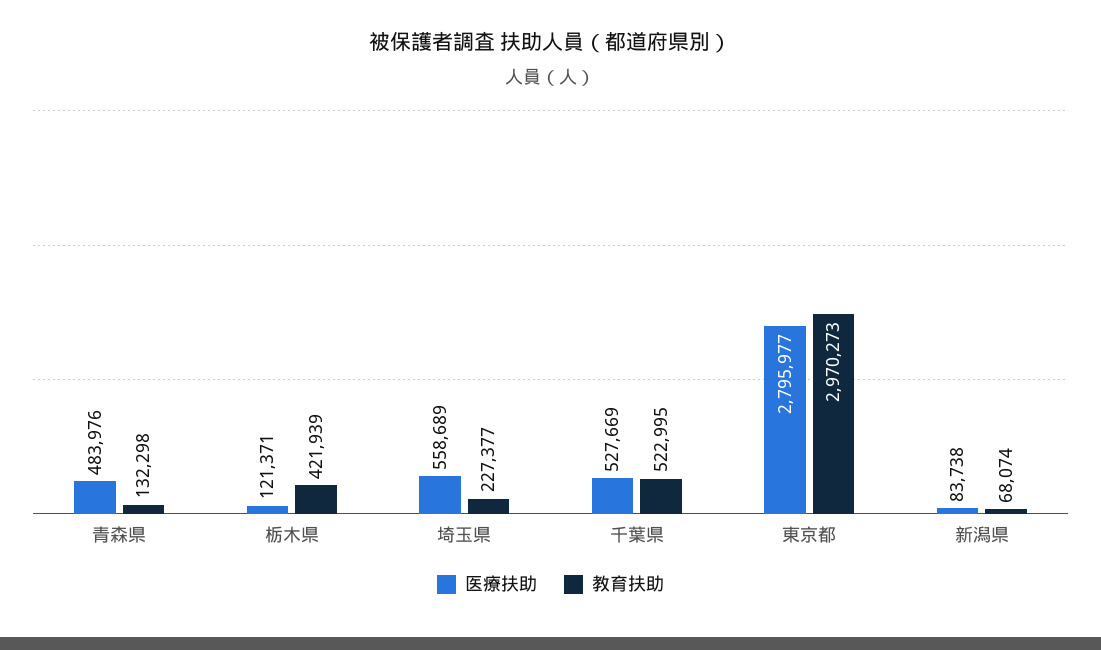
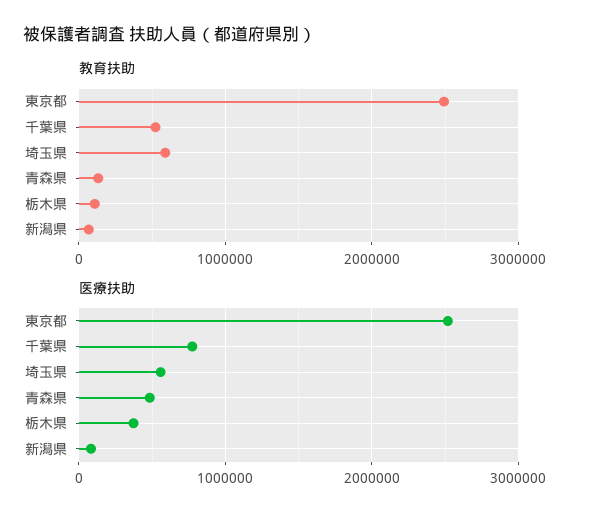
  {
    "医療扶助": {
      "青森県": 483976,
-     "栃木県": 121371,
+     "栃木県": 400000,
      "埼玉県": 558689,
-     "千葉県": 527669,
+     "千葉県": 800000,
-     "東京都": 2795977,
+     "東京都": 2500000,
      "新潟県": 83738
    },
    "教育扶助": {
      "青森県": 132298,
-     "栃木県": 421939,
+     "栃木県": 100000,
-     "埼玉県": 227377,
+     "埼玉県": 600000,
      "千葉県": 522995,
-     "東京都": 2970273,
+     "東京都": 2500000,
      "新潟県": 68074
    }
  }

